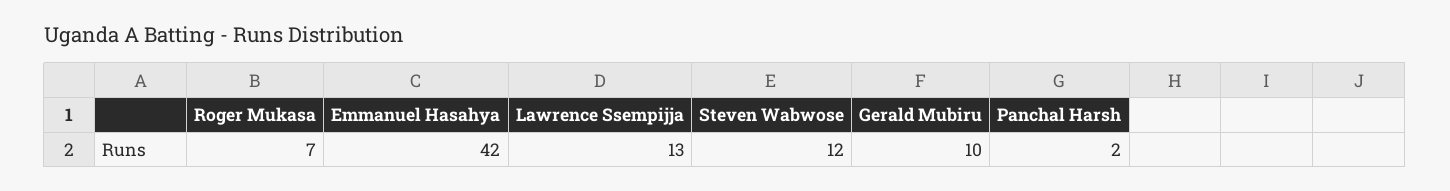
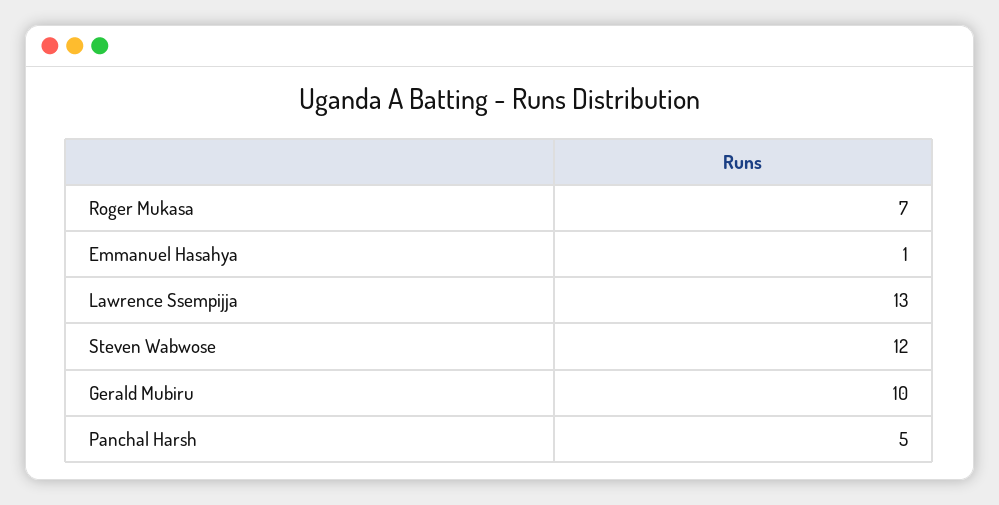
  {
    "Roger Mukasa": 7,
-   "Emmanuel Hasahya": 42,
+   "Emmanuel Hasahya": 1,
    "Lawrence Ssempijja": 13,
    "Steven Wabwose": 12,
    "Gerald Mubiru": 10,
-   "Panchal Harsh": 2
+   "Panchal Harsh": 5
  }

